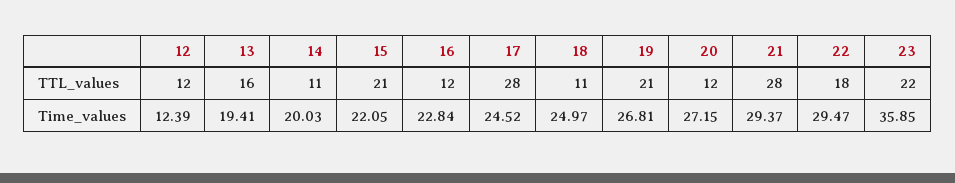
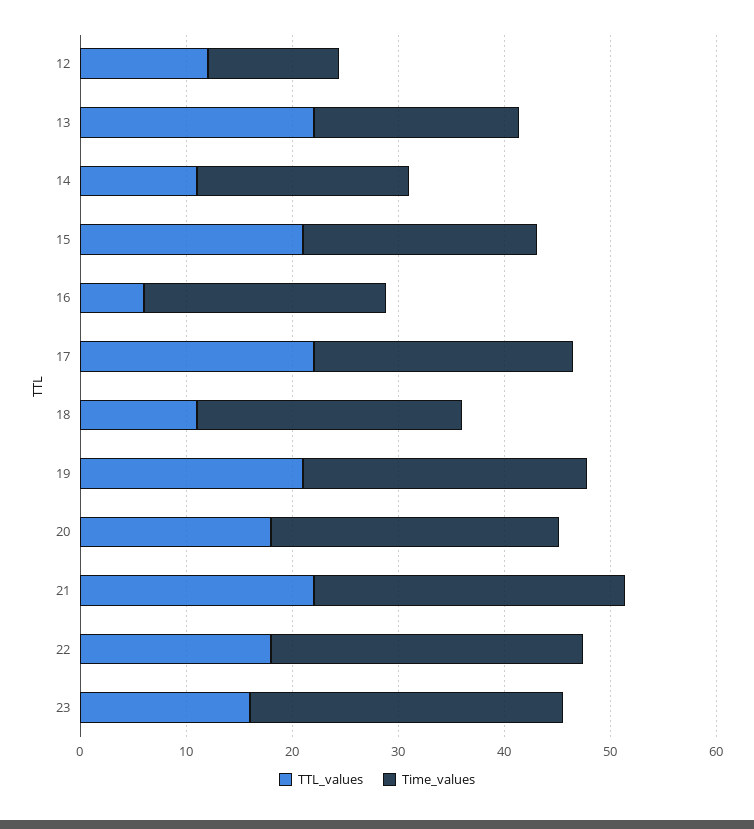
  {
    "TTL_values": {
      "12": 12,
-     "13": 16,
+     "13": 22,
      "14": 11,
      "15": 21,
-     "16": 12,
+     "16": 6,
-     "17": 28,
+     "17": 22,
      "18": 11,
      "19": 21,
-     "20": 12,
+     "20": 18,
-     "21": 28,
+     "21": 22,
      "22": 18,
-     "23": 22
+     "23": 16
    },
    "Time_values": {
      "12": 12.39,
      "13": 19.41,
      "14": 20.03,
      "15": 22.05,
      "16": 22.84,
      "17": 24.52,
      "18": 24.97,
      "19": 26.81,
      "20": 27.15,
      "21": 29.37,
      "22": 29.47,
-     "23": 35.85
+     "23": 30
    }
  }

